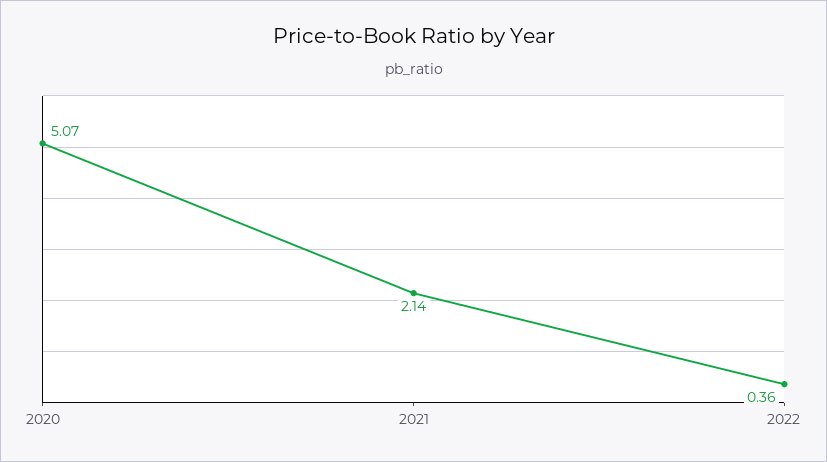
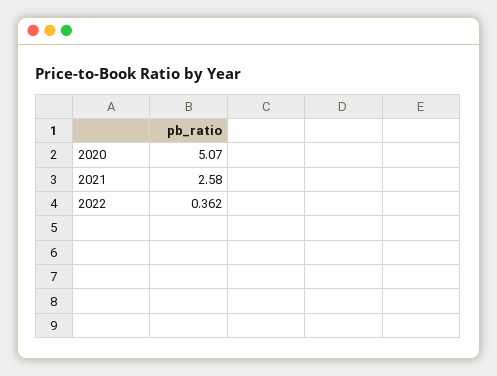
  {
    "2020": 5.07,
-   "2021": 2.14,
+   "2021": 2.58,
    "2022": 0.362
  }

